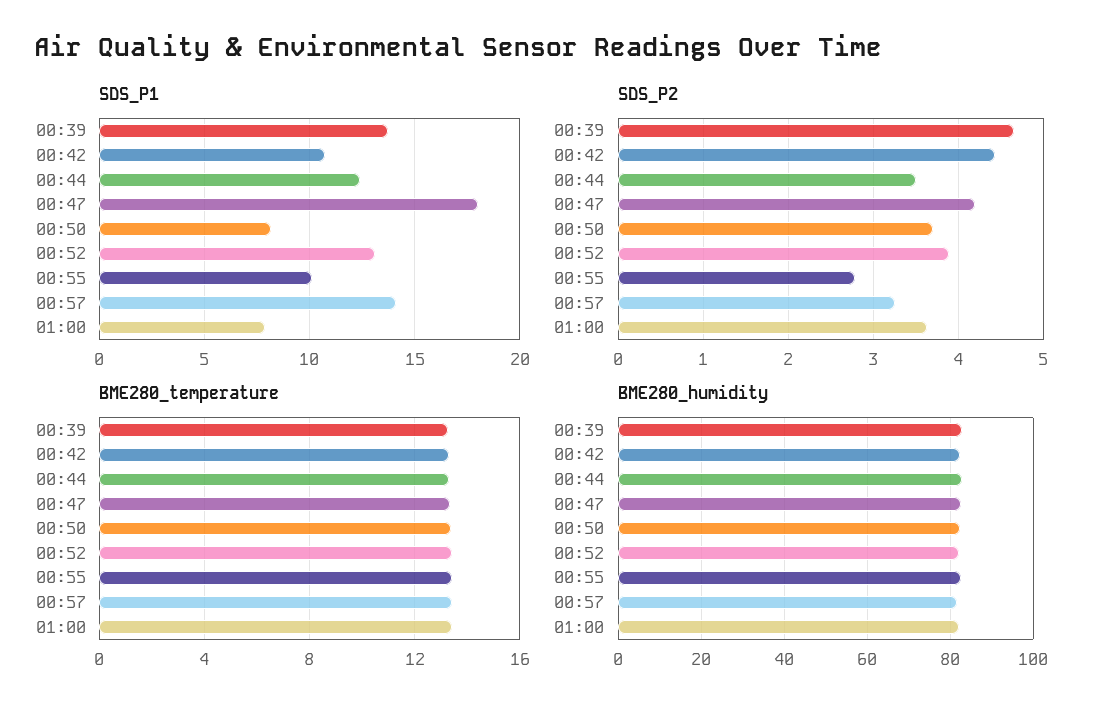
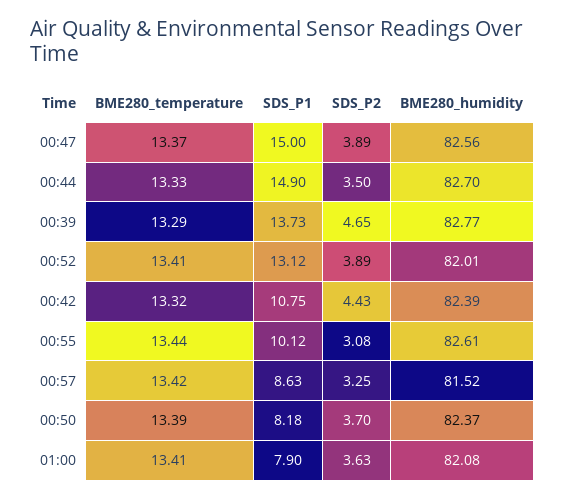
  {
    "SDS_P1": {
      "00:39": 13.73,
      "00:42": 10.75,
-     "00:44": 12.5,
+     "00:44": 14.9,
-     "00:47": 18,
+     "00:47": 15,
      "00:50": 8.18,
      "00:52": 13.12,
      "00:55": 10.12,
-     "00:57": 14,
+     "00:57": 8.63,
      "01:00": 7.9
    },
    "SDS_P2": {
      "00:39": 4.65,
      "00:42": 4.43,
      "00:44": 3.5,
-     "00:47": 4.2,
+     "00:47": 3.89,
      "00:50": 3.7,
      "00:52": 3.89,
-     "00:55": 2.8,
+     "00:55": 3.08,
      "00:57": 3.25,
      "01:00": 3.63
    },
    "BME280_temperature": {
      "00:39": 13.29,
      "00:42": 13.32,
      "00:44": 13.33,
      "00:47": 13.37,
      "00:50": 13.39,
      "00:52": 13.41,
      "00:55": 13.44,
      "00:57": 13.42,
      "01:00": 13.41
    },
    "BME280_humidity": {
      "00:39": 82.77,
      "00:42": 82.39,
      "00:44": 82.7,
      "00:47": 82.56,
      "00:50": 82.37,
      "00:52": 82.01,
      "00:55": 82.61,
      "00:57": 81.52,
      "01:00": 82.08
    }
  }

